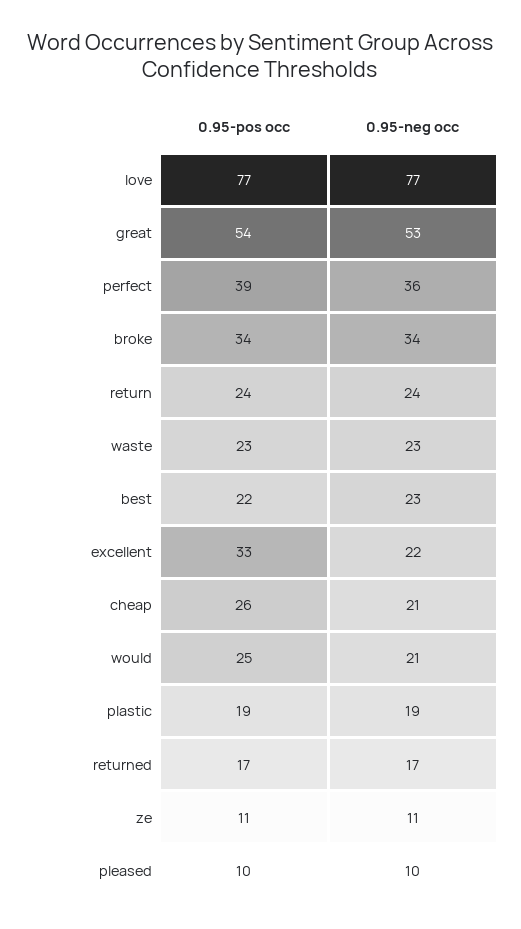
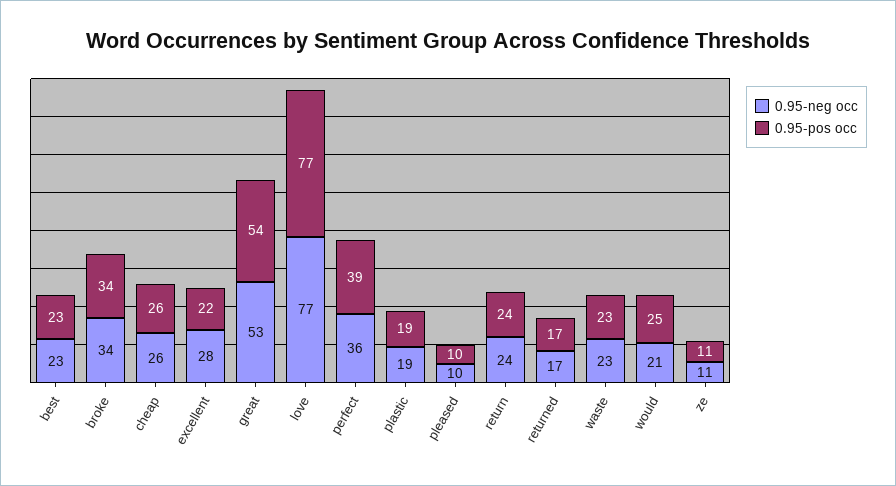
  {
    "0.95-pos occ": {
      "love": 77,
      "great": 54,
      "perfect": 39,
      "broke": 34,
      "return": 24,
      "waste": 23,
-     "best": 22,
+     "best": 23,
-     "excellent": 33,
+     "excellent": 22,
      "cheap": 26,
      "would": 25,
      "plastic": 19,
      "returned": 17,
      "ze": 11,
      "pleased": 10
    },
    "0.95-neg occ": {
      "love": 77,
      "great": 53,
      "perfect": 36,
      "broke": 34,
      "return": 24,
      "waste": 23,
      "best": 23,
-     "excellent": 22,
+     "excellent": 28,
-     "cheap": 21,
+     "cheap": 26,
      "would": 21,
      "plastic": 19,
      "returned": 17,
      "ze": 11,
      "pleased": 10
    }
  }

